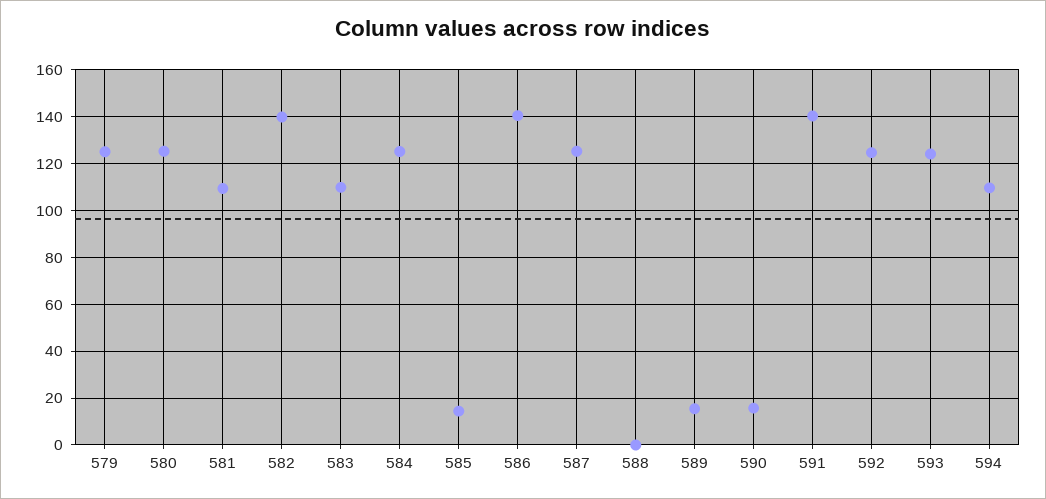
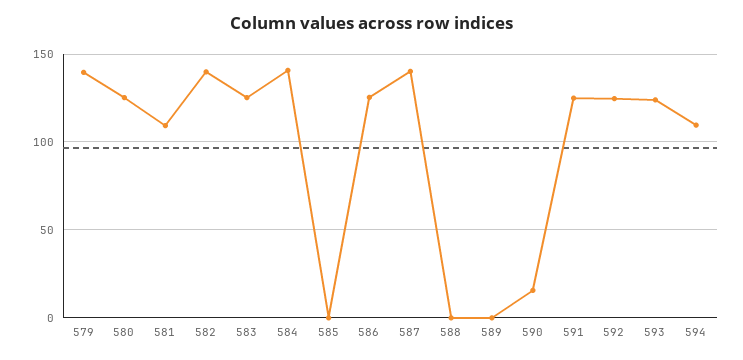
  {
-   "579": 125,
+   "579": 140,
    "580": 125,
    "581": 110,
    "582": 140,
-   "583": 110,
+   "583": 125,
-   "584": 125,
+   "584": 140,
-   "585": 15,
+   "585": 0,
-   "586": 140,
+   "586": 125,
-   "587": 125,
+   "587": 140,
    "588": 0,
-   "589": 15,
+   "589": 0,
    "590": 15,
-   "591": 140,
+   "591": 125,
    "592": 125,
    "593": 125,
    "594": 110
  }

